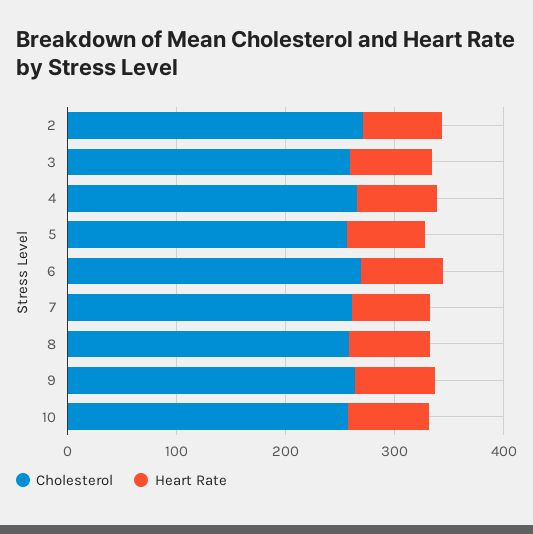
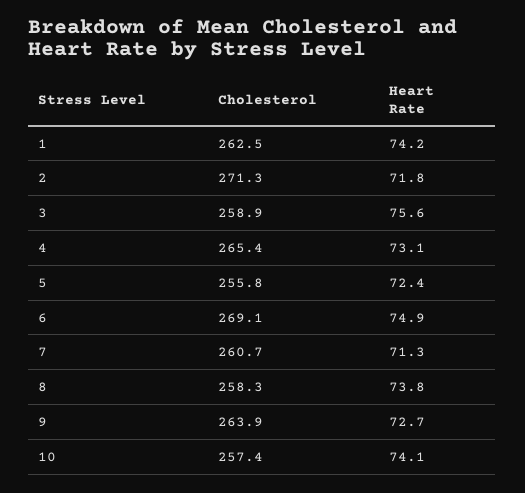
  {
    "Cholesterol": {
      "2": 271.3,
      "3": 258.9,
      "4": 265.4,
      "5": 255.8,
      "6": 269.1,
      "7": 260.7,
      "8": 258.3,
      "9": 263.9,
-     "10": 257.4
+     "10": 257.4,
+     "1": 262.5
    },
    "Heart Rate": {
      "2": 71.8,
      "3": 75.6,
      "4": 73.1,
      "5": 72.4,
      "6": 74.9,
      "7": 71.3,
      "8": 73.8,
      "9": 72.7,
-     "10": 74.1
+     "10": 74.1,
+     "1": 74.2
    }
  }

